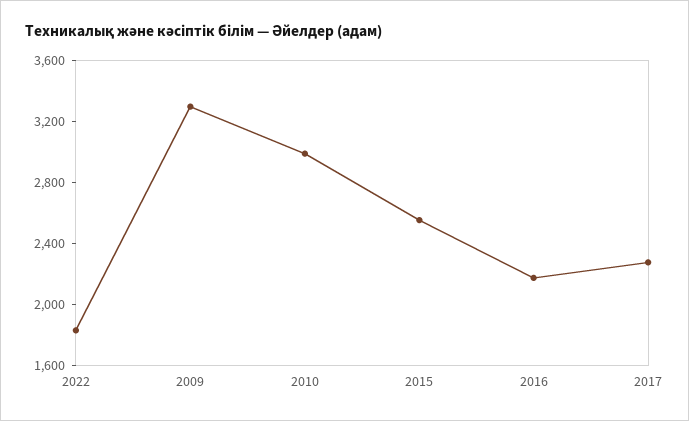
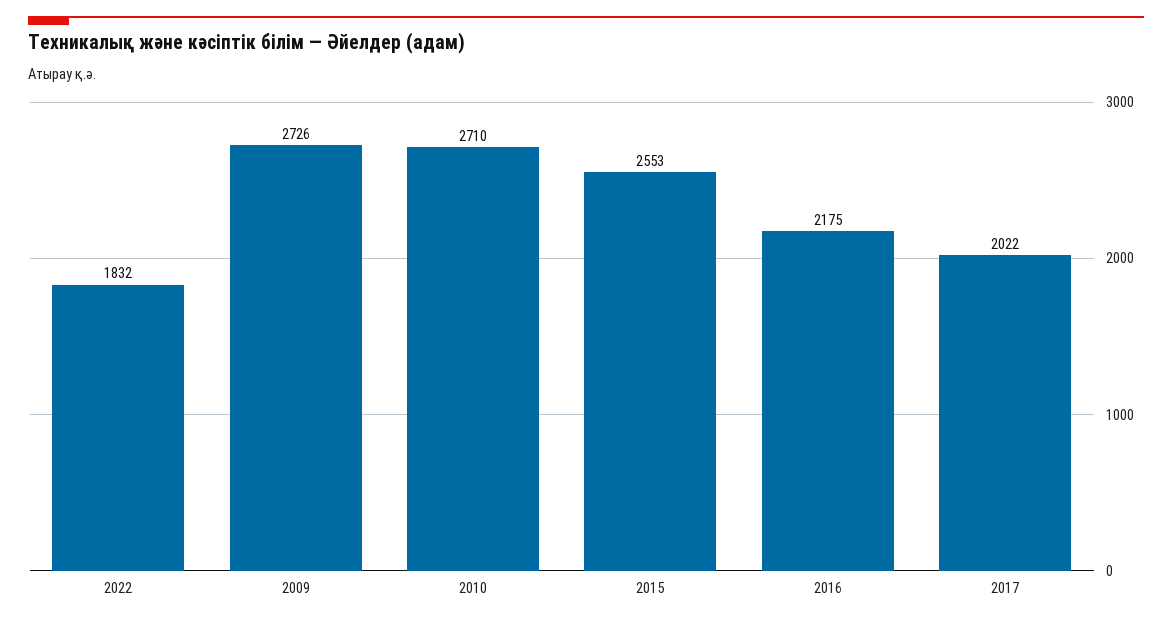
  {
    "2022": 1832,
-   "2009": 3300,
+   "2009": 2726,
-   "2010": 3000,
+   "2010": 2710,
    "2015": 2553,
    "2016": 2175,
-   "2017": 2300
+   "2017": 2022
  }

